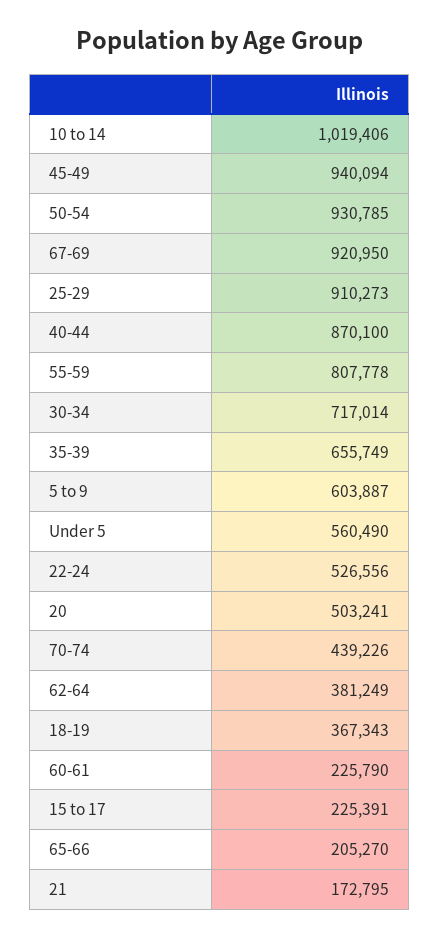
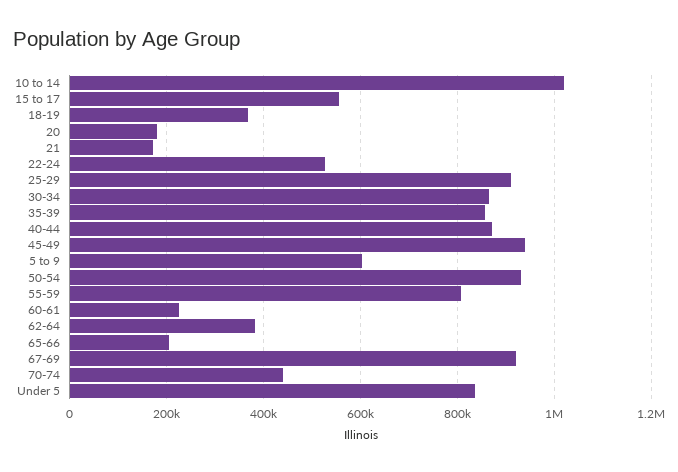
  {
    "10 to 14": 1019406,
    "45-49": 940094,
    "50-54": 930785,
    "67-69": 920950,
    "25-29": 910273,
    "40-44": 870100,
    "55-59": 807778,
-   "30-34": 717014,
+   "30-34": 860000,
-   "35-39": 655749,
+   "35-39": 860000,
    "5 to 9": 603887,
-   "Under 5": 560490,
+   "Under 5": 840000,
    "22-24": 526556,
-   "20": 503241,
+   "20": 180000,
    "70-74": 439226,
    "62-64": 381249,
    "18-19": 367343,
    "60-61": 225790,
-   "15 to 17": 225391,
+   "15 to 17": 560000,
    "65-66": 205270,
    "21": 172795
  }

